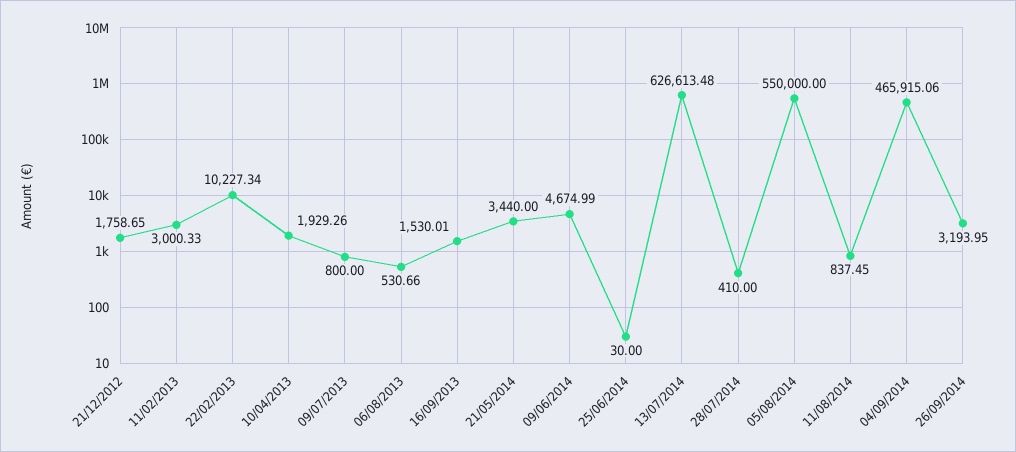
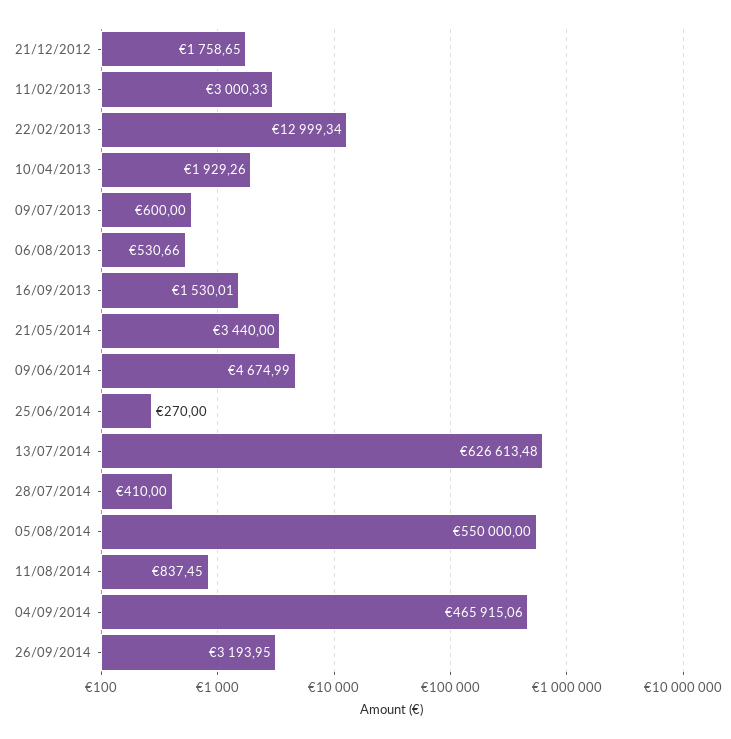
  {
    "21/12/2012": 1758.65,
    "11/02/2013": 3000.33,
-   "22/02/2013": 10227.34,
+   "22/02/2013": 12999.34,
    "10/04/2013": 1929.26,
-   "09/07/2013": 800,
+   "09/07/2013": 600,
    "06/08/2013": 530.66,
    "16/09/2013": 1530.01,
    "21/05/2014": 3440,
    "09/06/2014": 4674.99,
-   "25/06/2014": 30,
+   "25/06/2014": 270,
    "13/07/2014": 626613.48,
    "28/07/2014": 410,
    "05/08/2014": 550000,
    "11/08/2014": 837.45,
    "04/09/2014": 465915.06,
    "26/09/2014": 3193.95
  }

